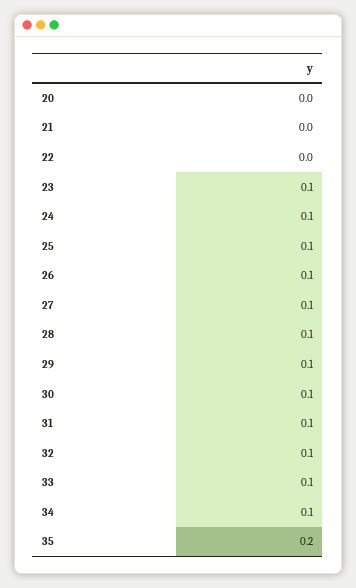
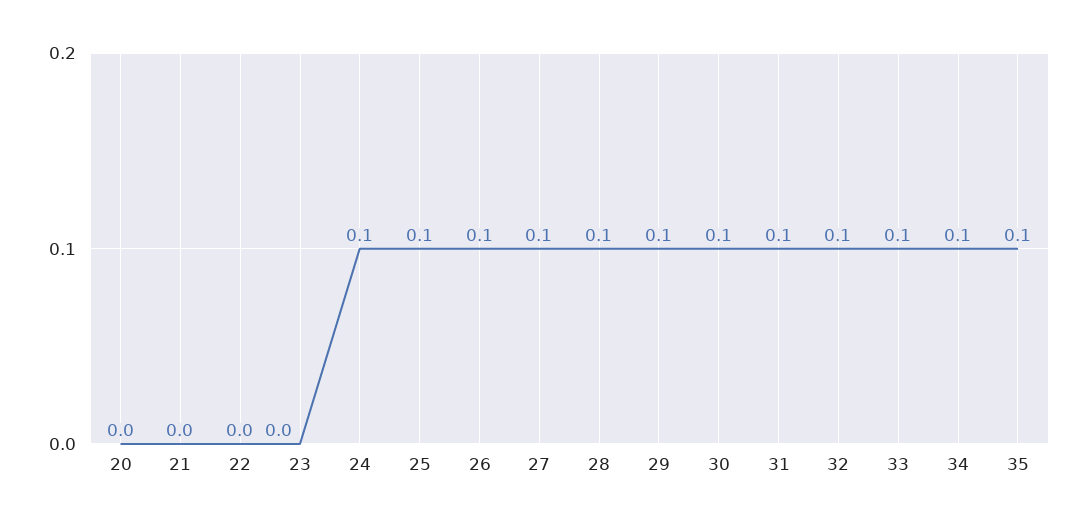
  {
    "20": 0,
    "21": 0,
    "22": 0,
-   "23": 0.1,
+   "23": 0,
    "24": 0.1,
    "25": 0.1,
    "26": 0.1,
    "27": 0.1,
    "28": 0.1,
    "29": 0.1,
    "30": 0.1,
    "31": 0.1,
    "32": 0.1,
    "33": 0.1,
    "34": 0.1,
-   "35": 0.2
+   "35": 0.1
  }

